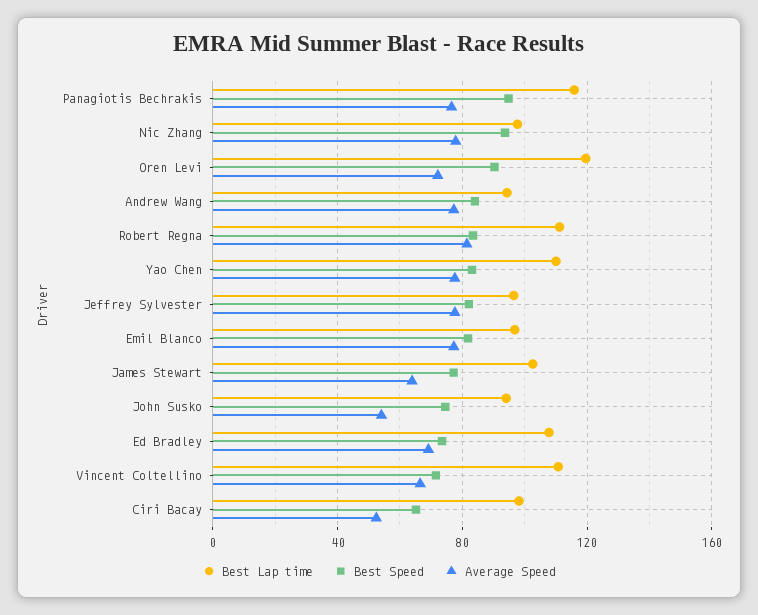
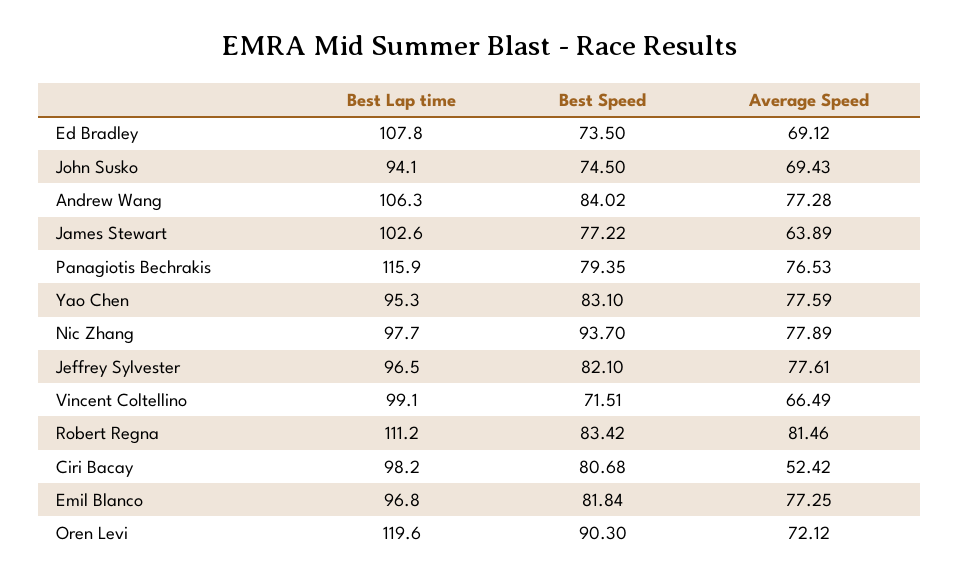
  {
    "Best Lap time": {
      "Panagiotis Bechrakis": 115.9,
      "Nic Zhang": 97.7,
      "Oren Levi": 119.6,
-     "Andrew Wang": 95,
+     "Andrew Wang": 106.3,
      "Robert Regna": 111.2,
-     "Yao Chen": 110,
+     "Yao Chen": 95.3,
      "Jeffrey Sylvester": 96.5,
      "Emil Blanco": 96.8,
      "James Stewart": 102.6,
      "John Susko": 94.1,
      "Ed Bradley": 107.8,
-     "Vincent Coltellino": 110,
+     "Vincent Coltellino": 99.1,
      "Ciri Bacay": 98.2
    },
    "Best Speed": {
-     "Panagiotis Bechrakis": 95,
+     "Panagiotis Bechrakis": 79.35,
      "Nic Zhang": 93.7,
      "Oren Levi": 90.3,
      "Andrew Wang": 84.02,
      "Robert Regna": 83.42,
      "Yao Chen": 83.1,
      "Jeffrey Sylvester": 82.1,
      "Emil Blanco": 81.84,
      "James Stewart": 77.22,
      "John Susko": 74.5,
      "Ed Bradley": 73.5,
      "Vincent Coltellino": 71.51,
-     "Ciri Bacay": 65
+     "Ciri Bacay": 80.68
    },
    "Average Speed": {
      "Panagiotis Bechrakis": 76.53,
      "Nic Zhang": 77.89,
      "Oren Levi": 72.12,
      "Andrew Wang": 77.28,
      "Robert Regna": 81.46,
      "Yao Chen": 77.59,
      "Jeffrey Sylvester": 77.61,
      "Emil Blanco": 77.25,
      "James Stewart": 63.89,
-     "John Susko": 55,
+     "John Susko": 69.43,
      "Ed Bradley": 69.12,
      "Vincent Coltellino": 66.49,
      "Ciri Bacay": 52.42
    }
  }

